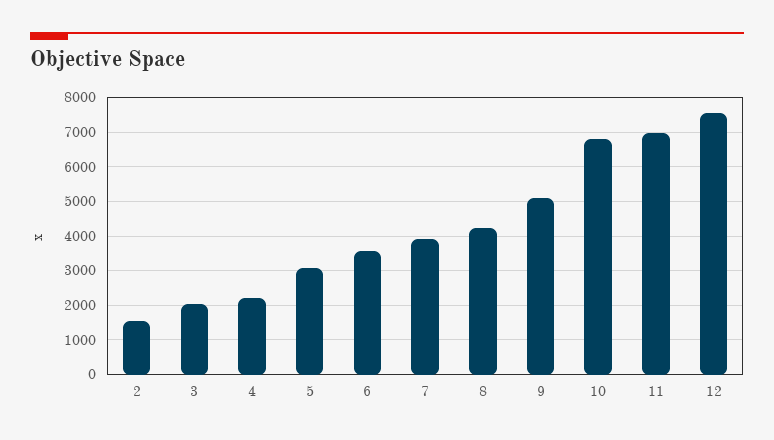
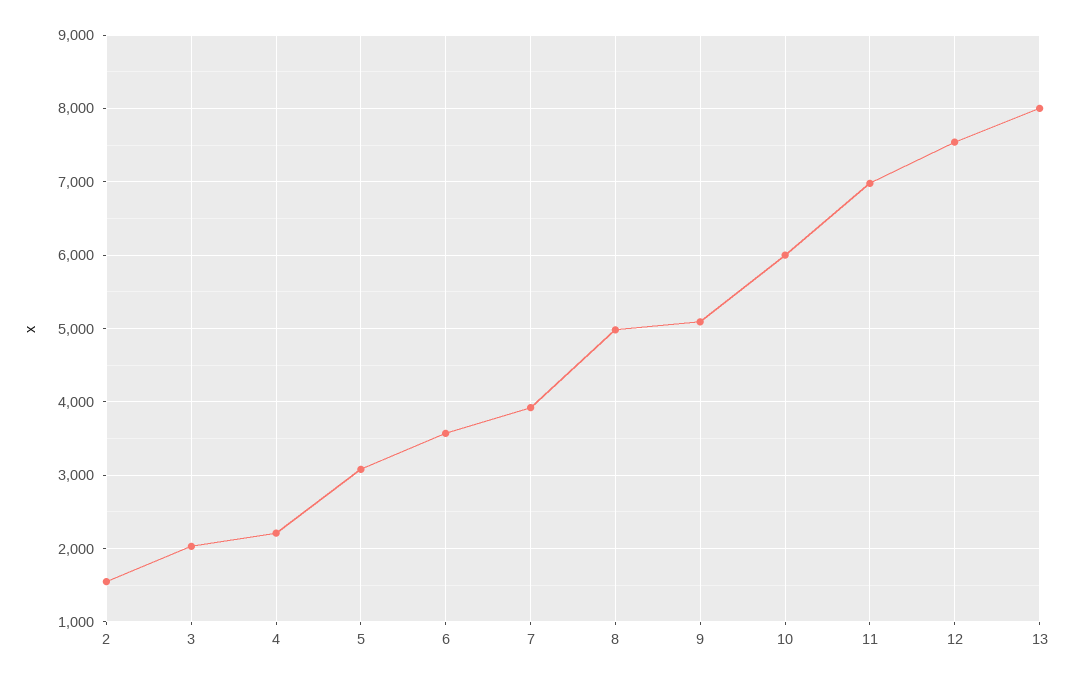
  {
    "2": 1600,
    "3": 2000,
    "4": 2200,
    "5": 3100,
    "6": 3600,
    "7": 3900,
-   "8": 4200,
+   "8": 5000,
    "9": 5100,
-   "10": 6800,
+   "10": 6000,
    "11": 7000,
-   "12": 7500
+   "12": 7500,
+   "13": 8000
  }

